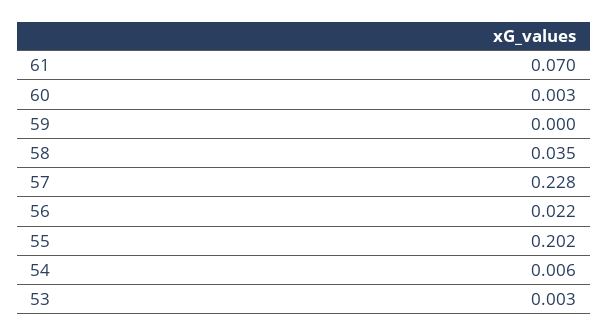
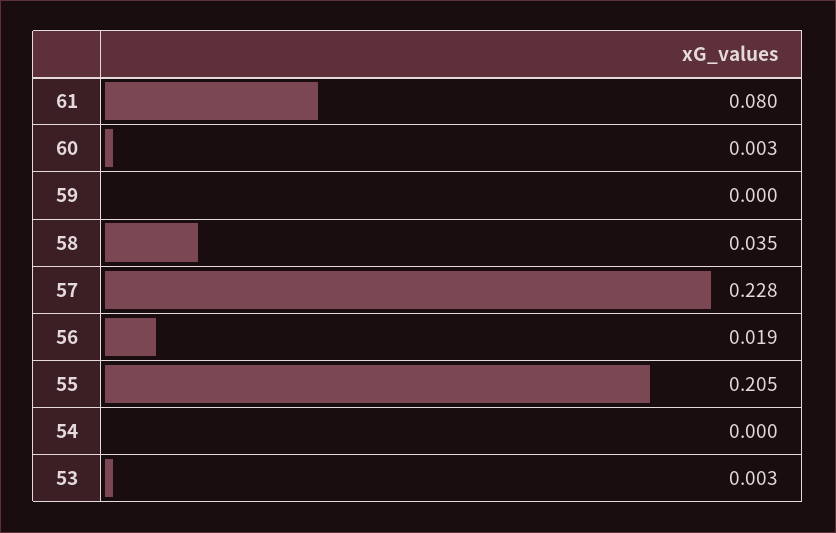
  {
-   "61": 0.07,
+   "61": 0.08,
    "60": 0.003,
    "59": 0,
    "58": 0.035,
    "57": 0.228,
-   "56": 0.022,
+   "56": 0.019,
-   "55": 0.202,
+   "55": 0.205,
-   "54": 0.006,
+   "54": 0,
    "53": 0.003
  }

